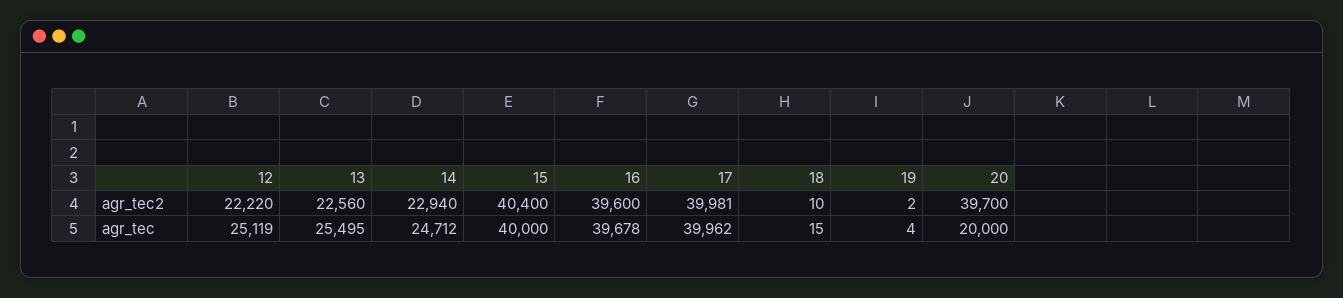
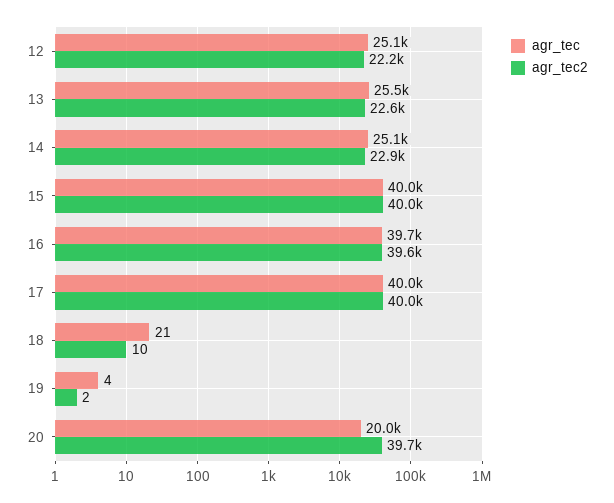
  {
    "agr_tec2": {
      "12": 22220,
      "13": 22560,
      "14": 22940,
-     "15": 40400,
+     "15": 40000,
      "16": 39600,
      "17": 39981,
      "18": 10,
      "19": 2,
      "20": 39700
    },
    "agr_tec": {
      "12": 25119,
      "13": 25495,
-     "14": 24712,
+     "14": 25100,
      "15": 40000,
      "16": 39678,
      "17": 39962,
-     "18": 15,
+     "18": 21,
      "19": 4,
      "20": 20000
    }
  }

